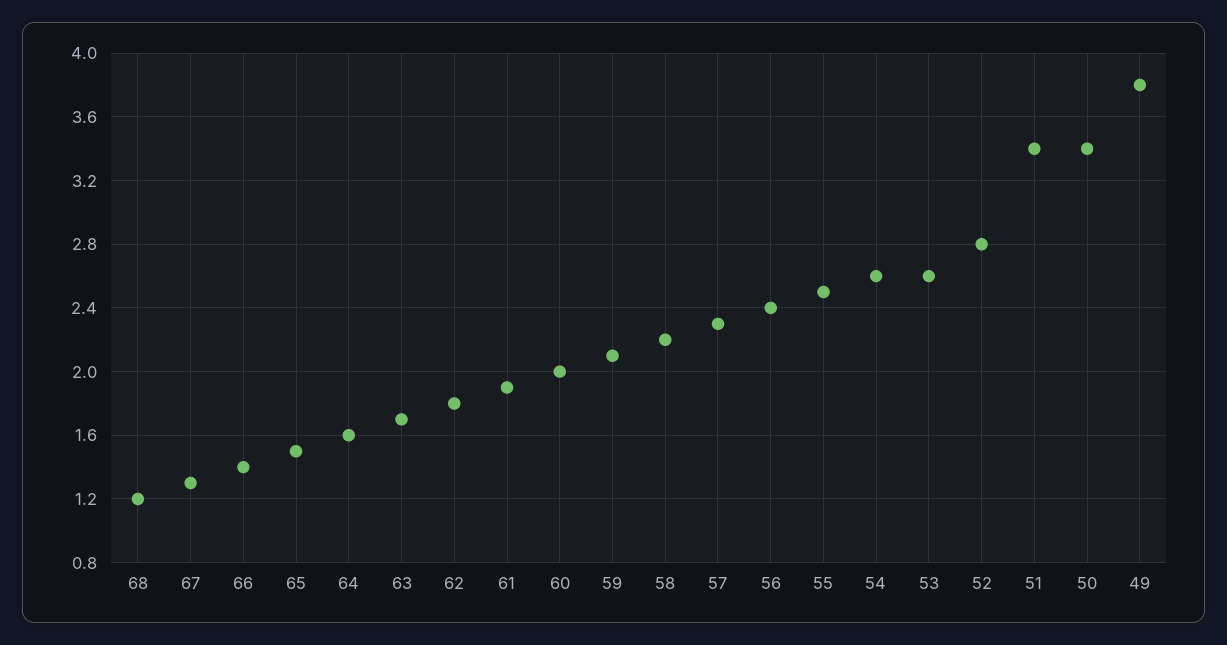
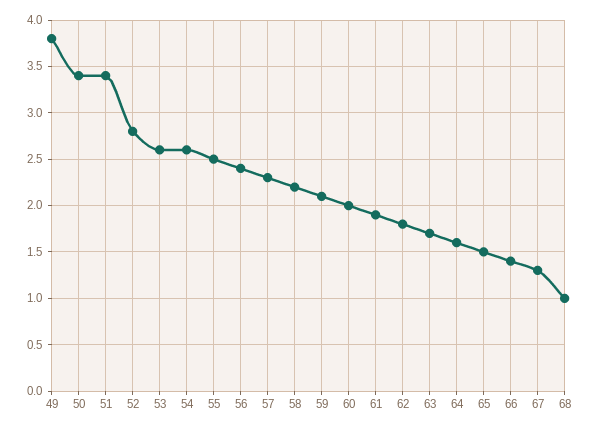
  {
-   "68": 1.2,
+   "68": 1,
    "67": 1.3,
    "66": 1.4,
    "65": 1.5,
    "64": 1.6,
    "63": 1.7,
    "62": 1.8,
    "61": 1.9,
    "60": 2,
    "59": 2.1,
    "58": 2.2,
    "57": 2.3,
    "56": 2.4,
    "55": 2.5,
    "54": 2.6,
    "53": 2.6,
    "52": 2.8,
    "51": 3.4,
    "50": 3.4,
    "49": 3.8
  }

